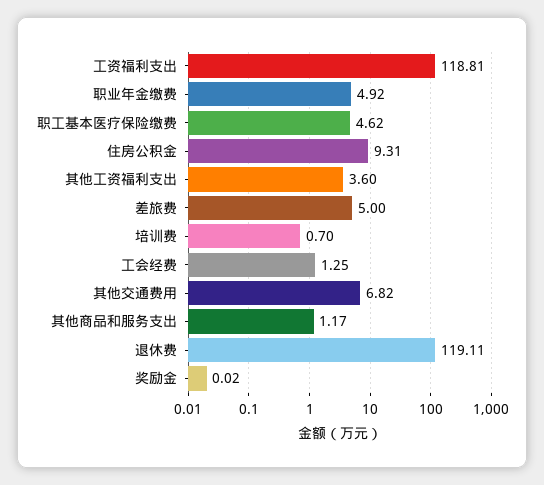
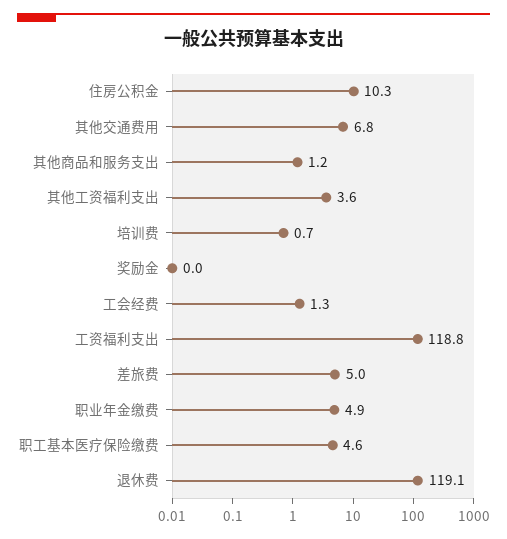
  {
    "工资福利支出": 118.81,
    "职业年金缴费": 4.92,
    "职工基本医疗保险缴费": 4.62,
-   "住房公积金": 9.31,
+   "住房公积金": 10.3,
    "其他工资福利支出": 3.6,
    "差旅费": 5,
    "培训费": 0.7,
    "工会经费": 1.25,
    "其他交通费用": 6.82,
    "其他商品和服务支出": 1.17,
    "退休费": 119.11,
    "奖励金": 0.02
  }

